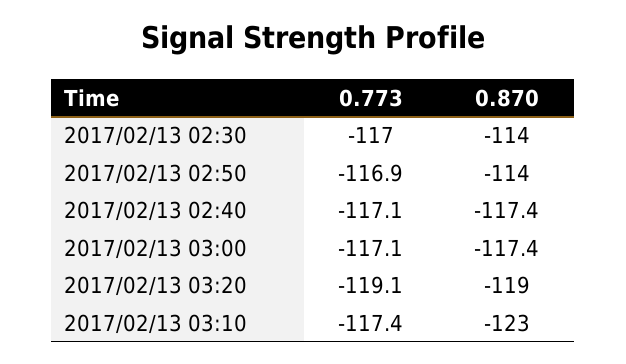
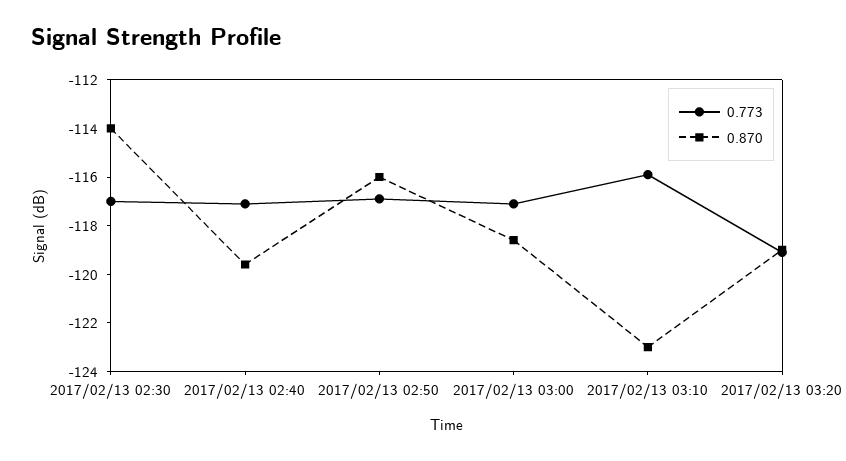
  {
    "0.773": {
      "2017/02/13 02:30": -117,
      "2017/02/13 02:50": -116.9,
      "2017/02/13 02:40": -117.1,
      "2017/02/13 03:00": -117.1,
      "2017/02/13 03:20": -119.1,
-     "2017/02/13 03:10": -117.4
+     "2017/02/13 03:10": -116
    },
    "0.870": {
      "2017/02/13 02:30": -114,
-     "2017/02/13 02:50": -114,
+     "2017/02/13 02:50": -116,
-     "2017/02/13 02:40": -117.4,
+     "2017/02/13 02:40": -119.5,
-     "2017/02/13 03:00": -117.4,
+     "2017/02/13 03:00": -118.5,
      "2017/02/13 03:20": -119,
      "2017/02/13 03:10": -123
    }
  }

